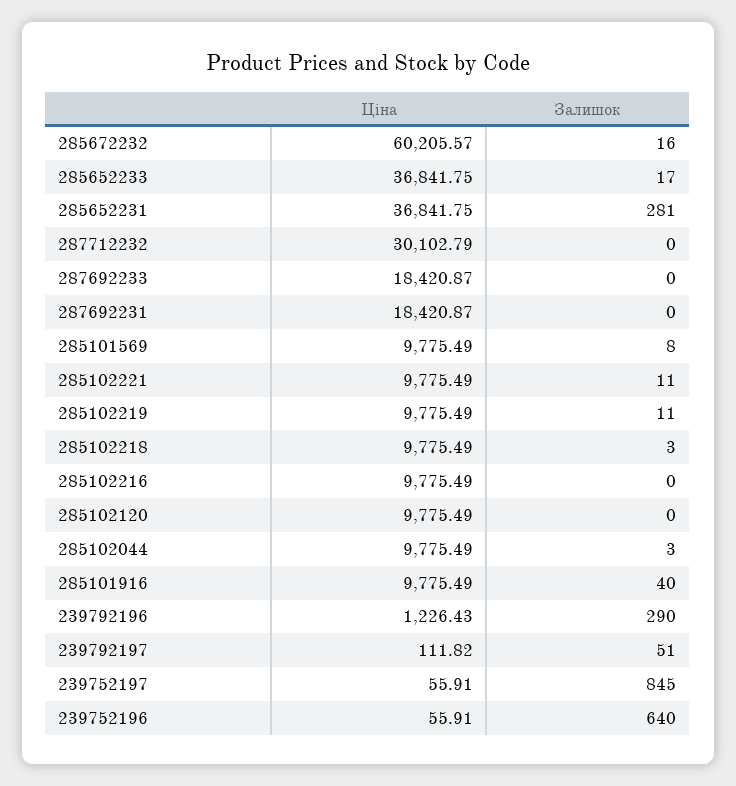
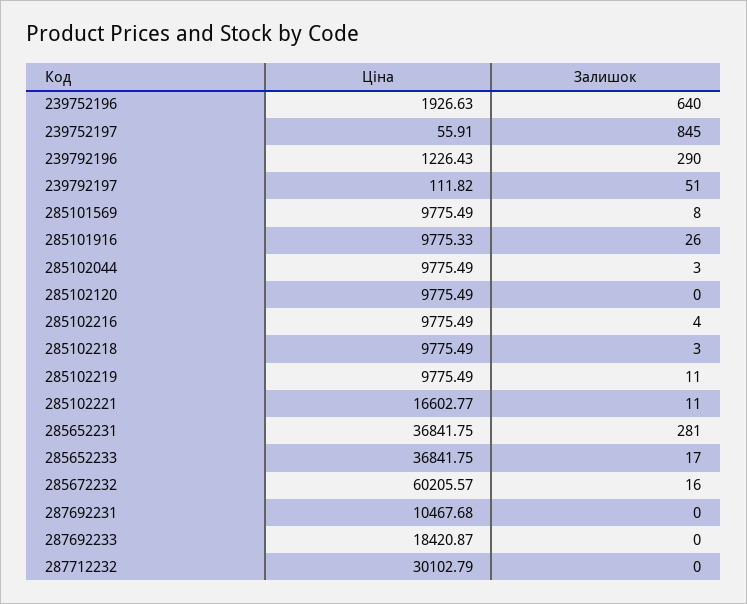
  {
    "Ціна": {
      "285672232": 60205.57,
      "285652233": 36841.75,
      "285652231": 36841.75,
      "287712232": 30102.79,
      "287692233": 18420.87,
-     "287692231": 18420.87,
+     "287692231": 10467.68,
      "285101569": 9775.49,
-     "285102221": 9775.49,
+     "285102221": 16602.77,
      "285102219": 9775.49,
      "285102218": 9775.49,
      "285102216": 9775.49,
      "285102120": 9775.49,
      "285102044": 9775.49,
-     "285101916": 9775.49,
+     "285101916": 9775.33,
      "239792196": 1226.43,
      "239792197": 111.82,
      "239752197": 55.91,
-     "239752196": 55.91
+     "239752196": 1926.63
    },
    "Залишок": {
      "285672232": 16,
      "285652233": 17,
      "285652231": 281,
      "287712232": 0,
      "287692233": 0,
      "287692231": 0,
      "285101569": 8,
      "285102221": 11,
      "285102219": 11,
      "285102218": 3,
-     "285102216": 0,
+     "285102216": 4,
      "285102120": 0,
      "285102044": 3,
-     "285101916": 40,
+     "285101916": 26,
      "239792196": 290,
      "239792197": 51,
      "239752197": 845,
      "239752196": 640
    }
  }

